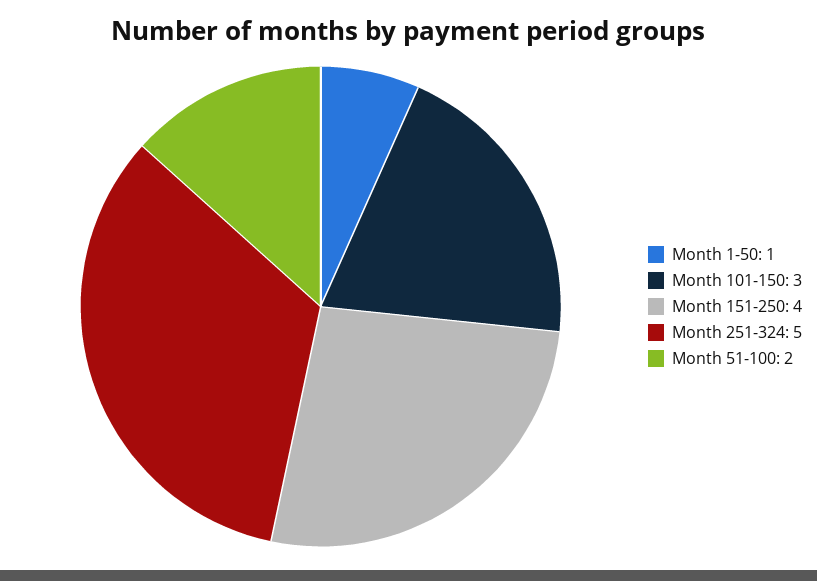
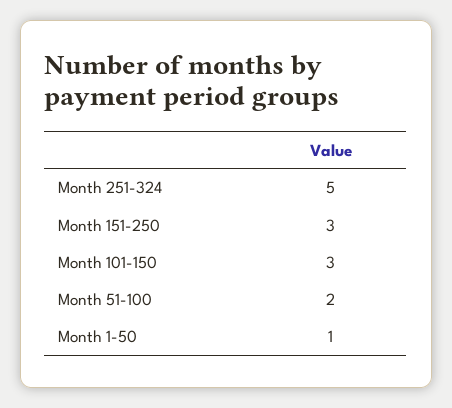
  {
    "Month 1-50": 1,
    "Month 101-150": 3,
-   "Month 151-250": 4,
+   "Month 151-250": 3,
    "Month 251-324": 5,
    "Month 51-100": 2
  }

